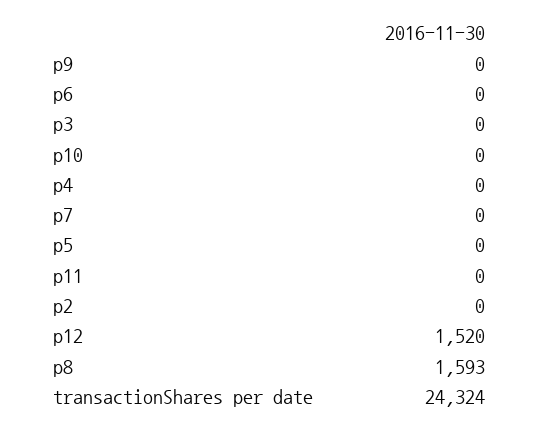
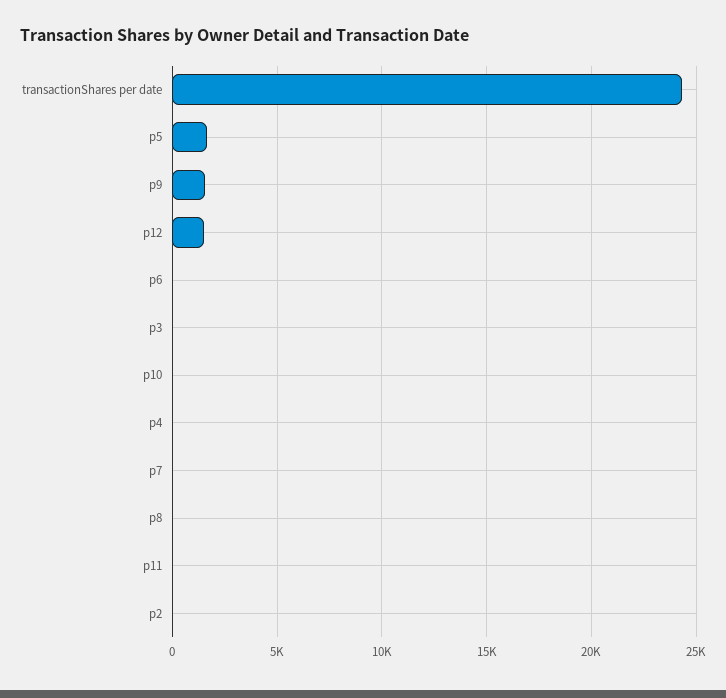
  {
-   "p9": 0,
+   "p9": 1500,
    "p6": 0,
    "p3": 0,
    "p10": 0,
    "p4": 0,
    "p7": 0,
-   "p5": 0,
+   "p5": 1500,
    "p11": 0,
    "p2": 0,
    "p12": 1520,
-   "p8": 1593,
+   "p8": 0,
    "transactionShares per date": 24324
  }

